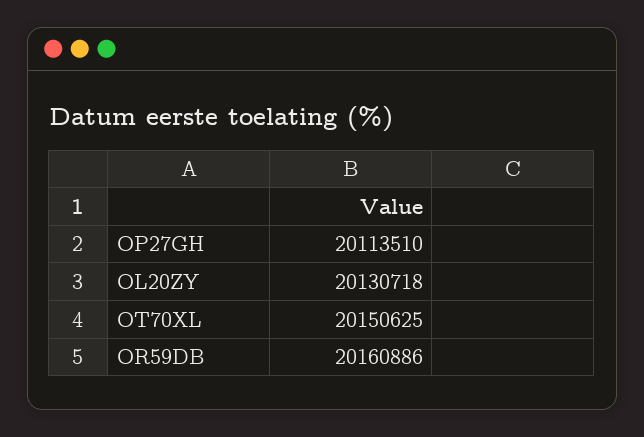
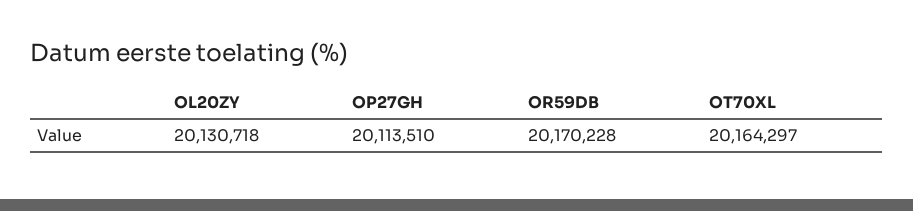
  {
    "OP27GH": 20113510,
    "OL20ZY": 20130718,
-   "OT70XL": 20150625,
+   "OT70XL": 20164297,
-   "OR59DB": 20160886
+   "OR59DB": 20170228
  }

